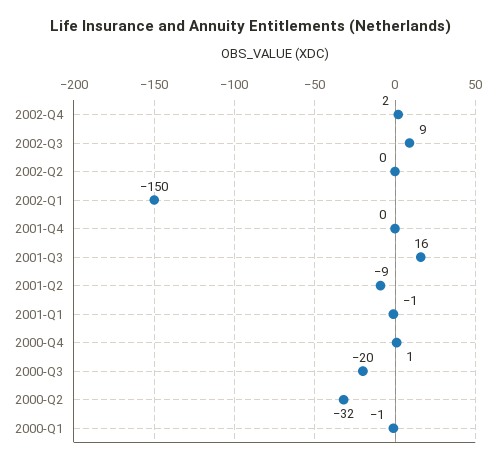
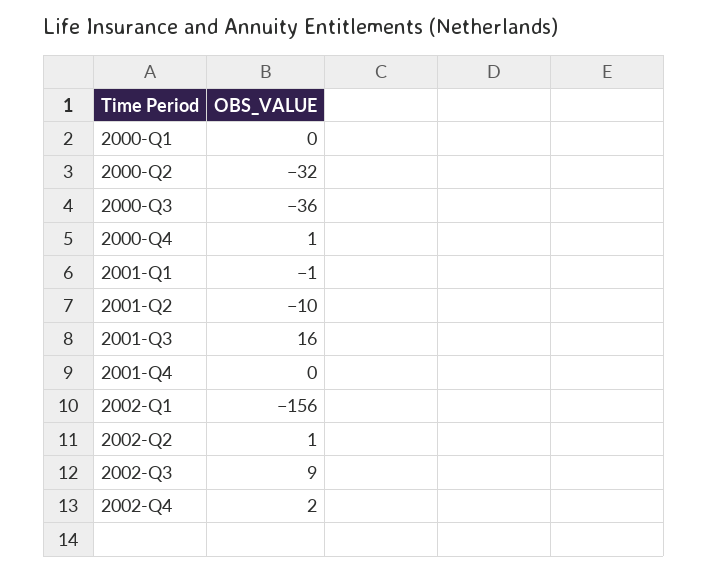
  {
    "2002-Q4": 2,
    "2002-Q3": 9,
-   "2002-Q2": 0,
+   "2002-Q2": 1,
-   "2002-Q1": -150,
+   "2002-Q1": -156,
    "2001-Q4": 0,
    "2001-Q3": 16,
-   "2001-Q2": -9,
+   "2001-Q2": -10,
    "2001-Q1": -1,
    "2000-Q4": 1,
-   "2000-Q3": -20,
+   "2000-Q3": -36,
    "2000-Q2": -32,
-   "2000-Q1": -1
+   "2000-Q1": 0
  }

